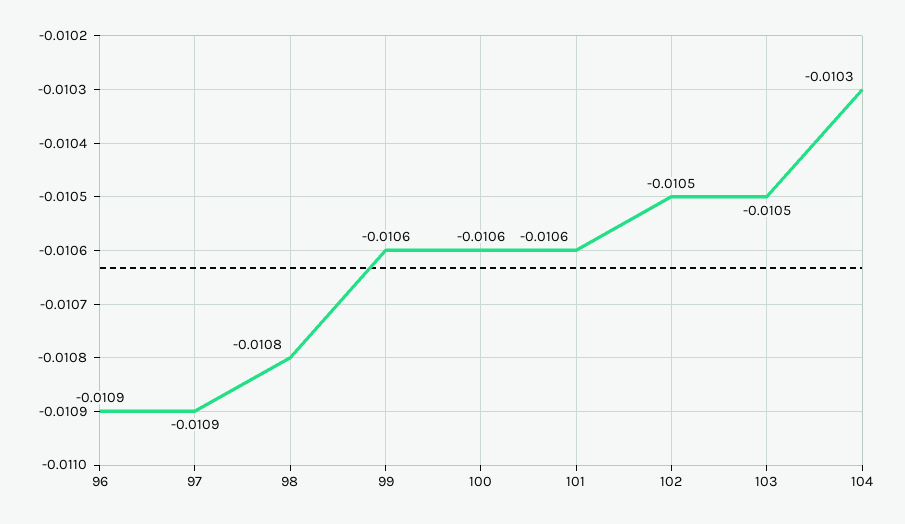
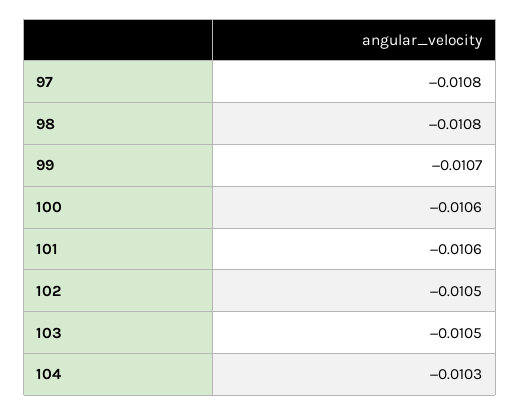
  {
-   "96": -0.0109,
-   "97": -0.0109,
+   "97": -0.0108,
    "98": -0.0108,
-   "99": -0.0106,
+   "99": -0.0107,
    "100": -0.0106,
    "101": -0.0106,
    "102": -0.0105,
    "103": -0.0105,
    "104": -0.0103
  }

